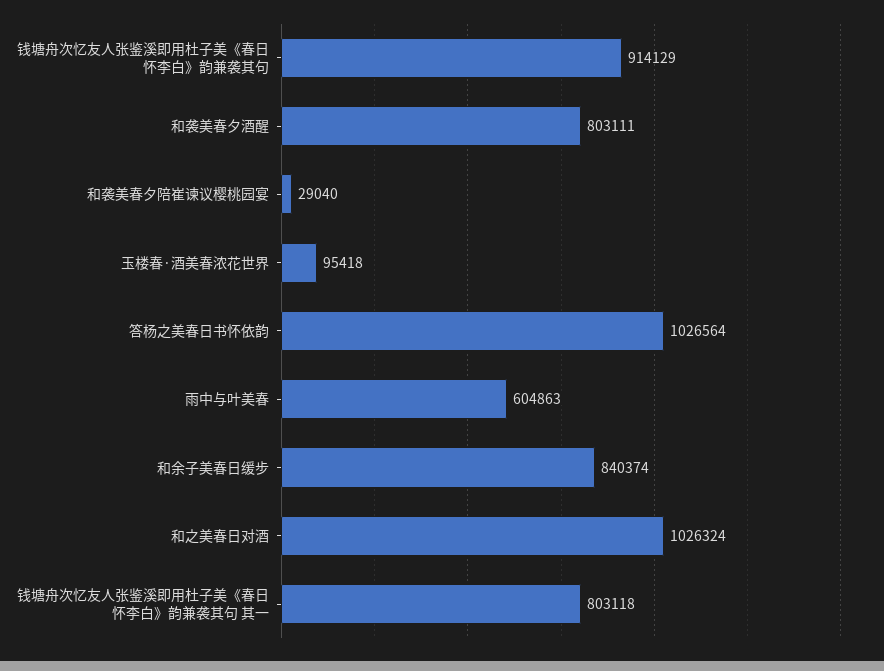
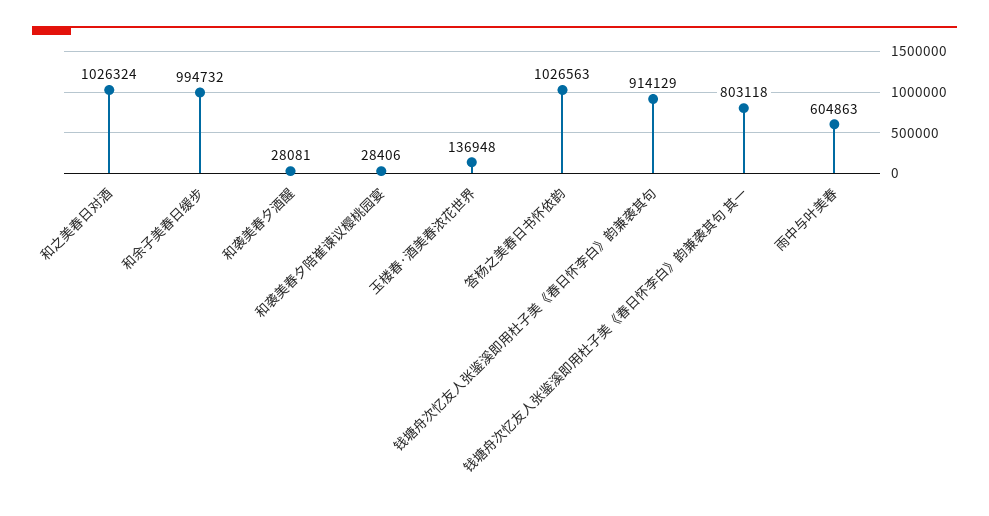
  {
    "钱塘舟次忆友人张鉴溪即用杜子美《春日怀李白》韵兼袭其句": 914129,
-   "和袭美春夕酒醒": 803111,
+   "和袭美春夕酒醒": 28081,
-   "和袭美春夕陪崔谏议樱桃园宴": 29040,
+   "和袭美春夕陪崔谏议樱桃园宴": 28406,
-   "玉楼春·酒美春浓花世界": 95418,
+   "玉楼春·酒美春浓花世界": 136948,
-   "答杨之美春日书怀依韵": 1026564,
+   "答杨之美春日书怀依韵": 1026563,
    "雨中与叶美春": 604863,
-   "和余子美春日缓步": 840374,
+   "和余子美春日缓步": 994732,
    "和之美春日对酒": 1026324,
    "钱塘舟次忆友人张鉴溪即用杜子美《春日怀李白》韵兼袭其句 其一": 803118
  }

